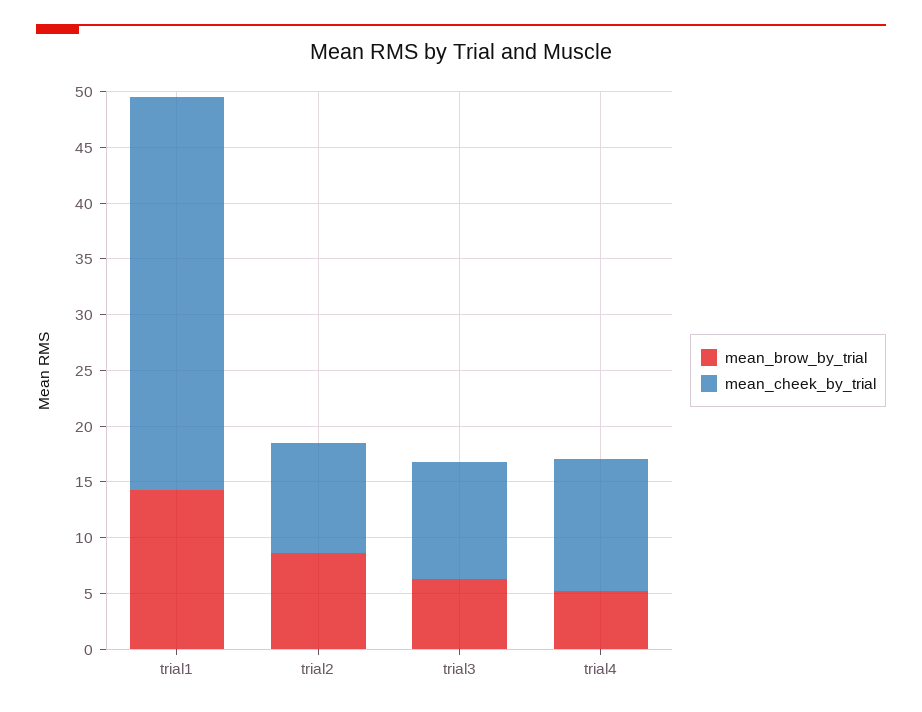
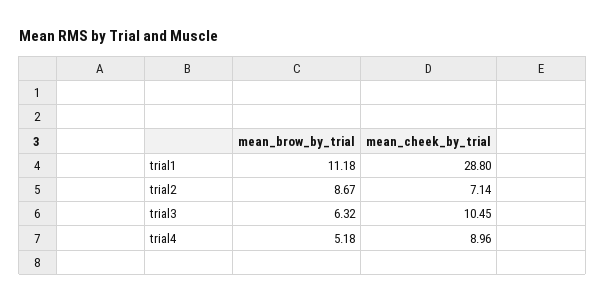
  {
    "mean_brow_by_trial": {
-     "trial1": 14,
+     "trial1": 11.18,
      "trial2": 8.67,
      "trial3": 6.32,
      "trial4": 5.18
    },
    "mean_cheek_by_trial": {
-     "trial1": 35,
+     "trial1": 28.8,
-     "trial2": 10,
+     "trial2": 7.14,
      "trial3": 10.45,
-     "trial4": 12
+     "trial4": 8.96
    }
  }

